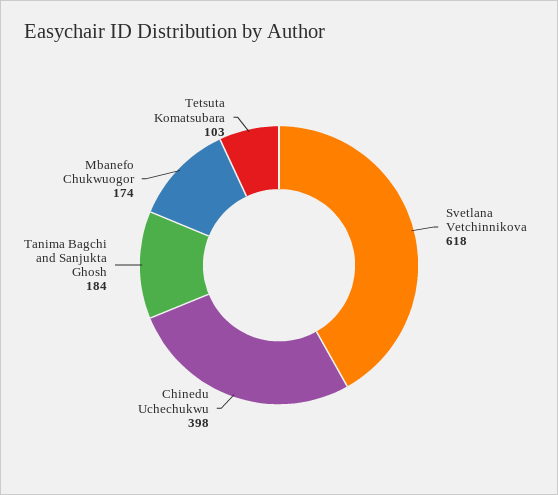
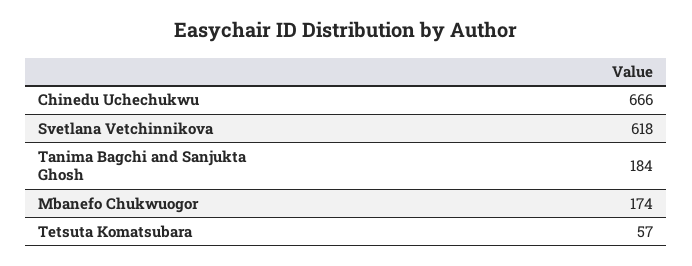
  {
    "Svetlana Vetchinnikova": 618,
-   "Chinedu Uchechukwu": 398,
+   "Chinedu Uchechukwu": 666,
    "Tanima Bagchi and Sanjukta Ghosh": 184,
    "Mbanefo Chukwuogor": 174,
-   "Tetsuta Komatsubara": 103
+   "Tetsuta Komatsubara": 57
  }

